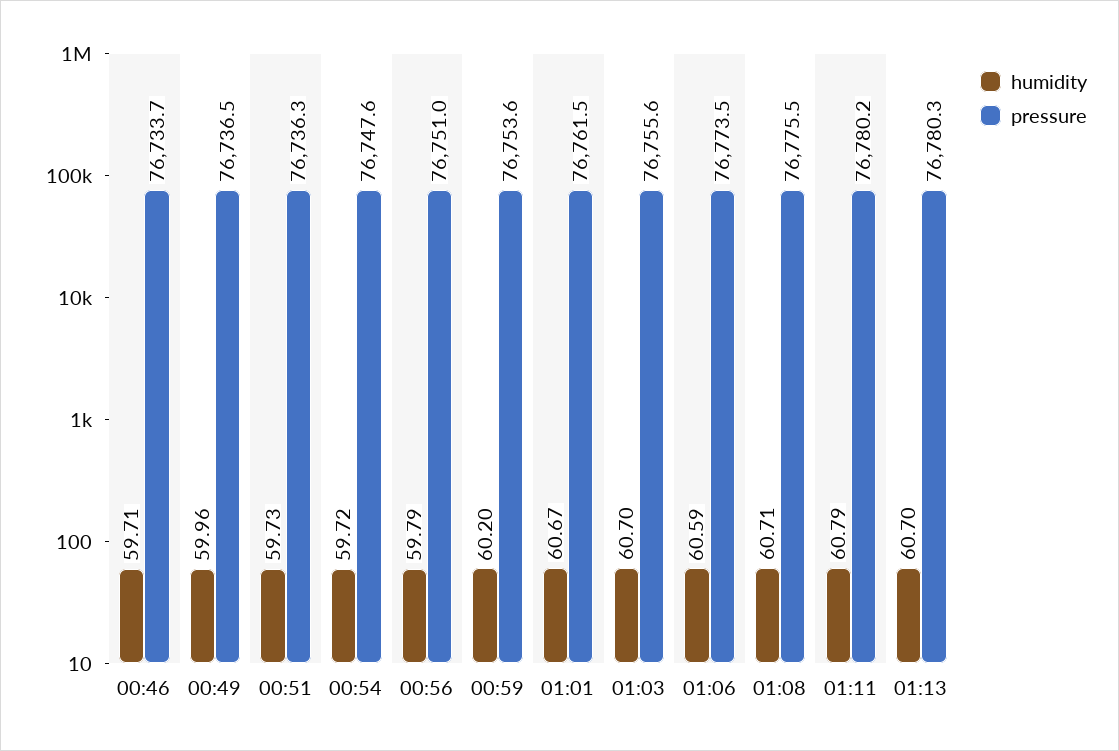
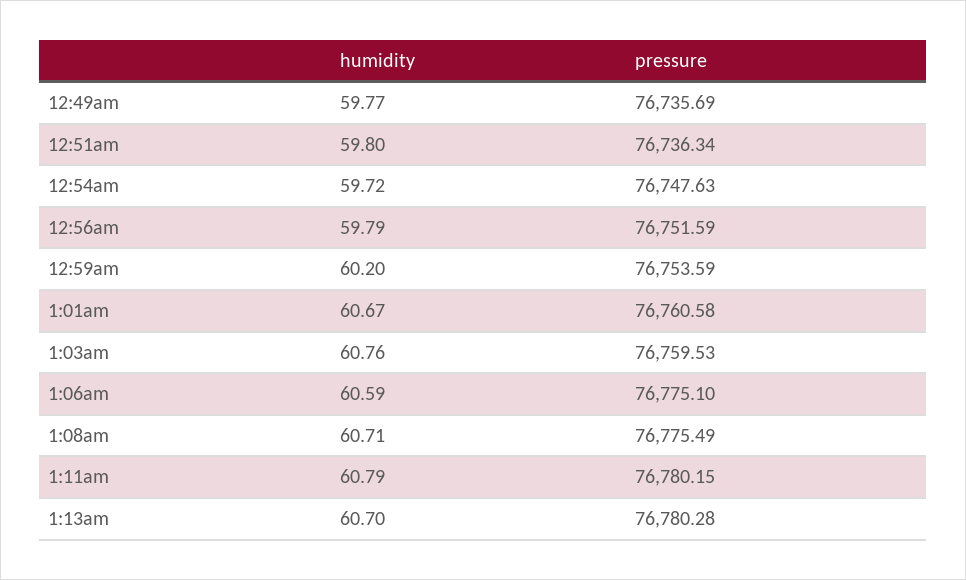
  {
    "humidity": {
-     "00:46": 59.71,
-     "00:49": 59.96,
+     "00:49": 59.77,
-     "00:51": 59.73,
+     "00:51": 59.8,
      "00:54": 59.72,
      "00:56": 59.79,
      "00:59": 60.2,
      "01:01": 60.67,
-     "01:03": 60.7,
+     "01:03": 60.76,
      "01:06": 60.59,
      "01:08": 60.71,
      "01:11": 60.79,
      "01:13": 60.7
    },
    "pressure": {
-     "00:46": 76733.7,
-     "00:49": 76736.5,
+     "00:49": 76735.69,
      "00:51": 76736.34,
      "00:54": 76747.63,
-     "00:56": 76751,
+     "00:56": 76751.59,
      "00:59": 76753.59,
-     "01:01": 76761.5,
+     "01:01": 76760.58,
-     "01:03": 76755.6,
+     "01:03": 76759.53,
-     "01:06": 76773.5,
+     "01:06": 76775.1,
      "01:08": 76775.49,
      "01:11": 76780.15,
      "01:13": 76780.28
    }
  }

